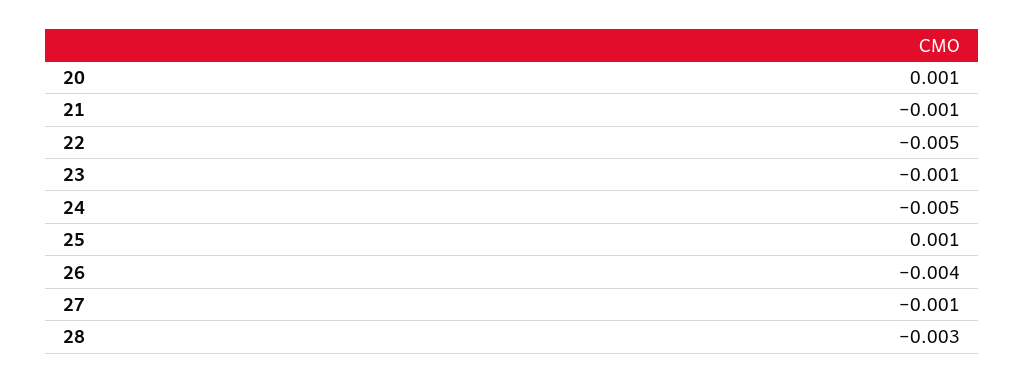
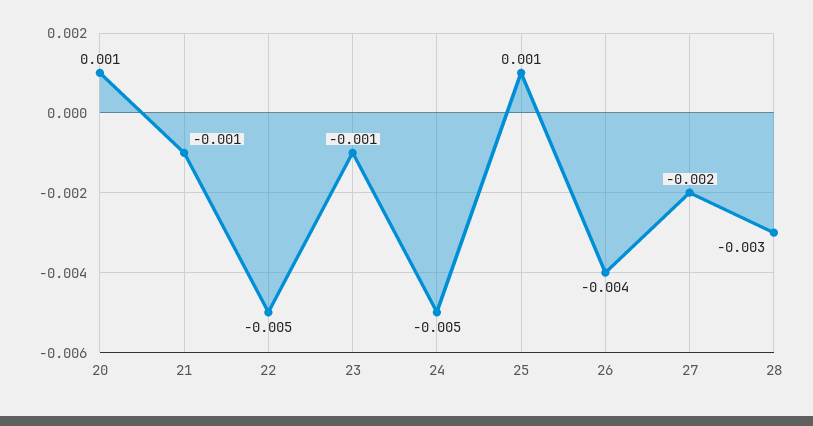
  {
    "20": 0.001,
    "21": -0.001,
    "22": -0.005,
    "23": -0.001,
    "24": -0.005,
    "25": 0.001,
    "26": -0.004,
-   "27": -0.001,
+   "27": -0.002,
    "28": -0.003
  }

